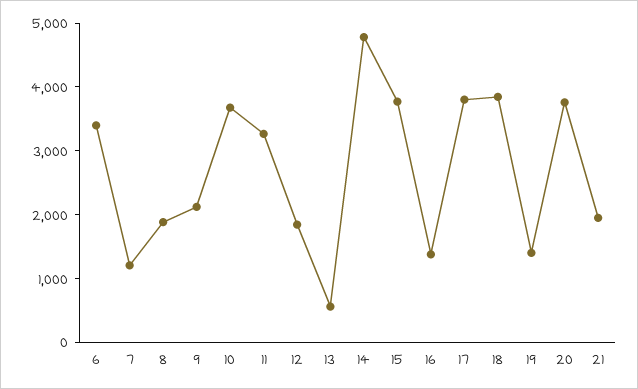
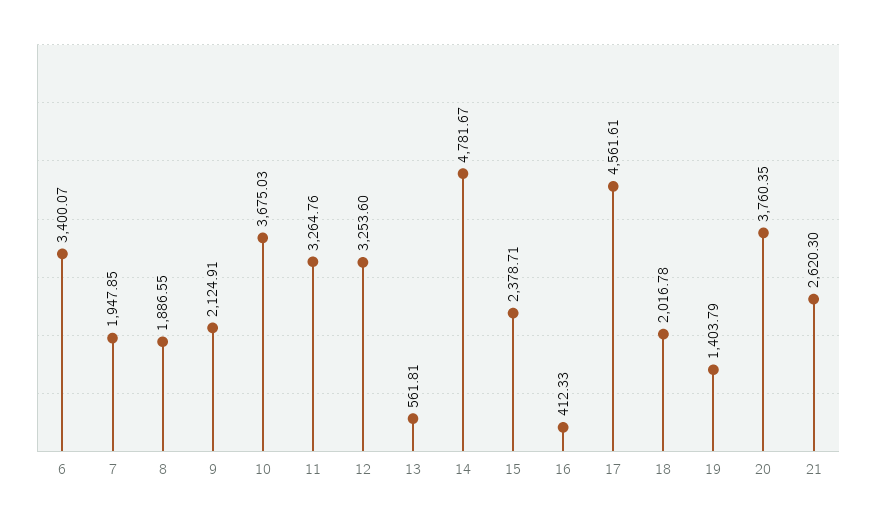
  {
    "6": 3400.07,
-   "7": 1200,
+   "7": 1947.85,
    "8": 1886.55,
    "9": 2124.91,
    "10": 3675.03,
    "11": 3264.76,
-   "12": 1800,
+   "12": 3253.6,
    "13": 561.81,
    "14": 4781.67,
-   "15": 3800,
+   "15": 2378.71,
-   "16": 1400,
+   "16": 412.33,
-   "17": 3800,
+   "17": 4561.61,
-   "18": 3800,
+   "18": 2016.78,
    "19": 1403.79,
    "20": 3760.35,
-   "21": 2000
+   "21": 2620.3
  }

